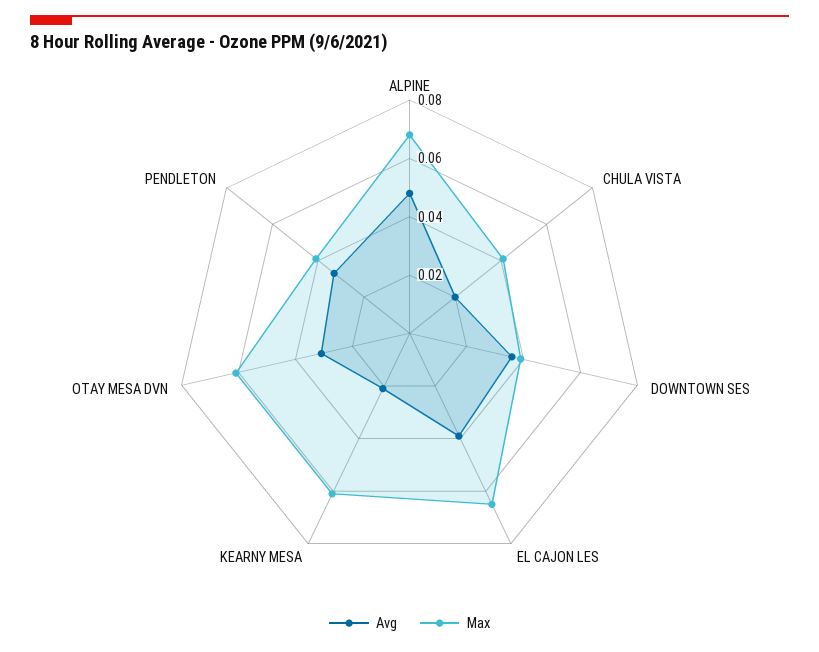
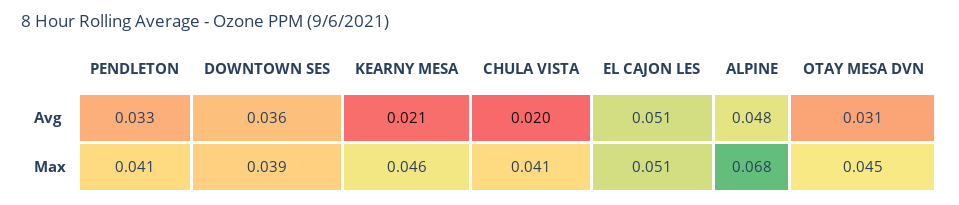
  {
    "Avg": {
      "ALPINE": 0.048,
      "CHULA VISTA": 0.02,
      "DOWNTOWN SES": 0.036,
-     "EL CAJON LES": 0.04,
+     "EL CAJON LES": 0.051,
      "KEARNY MESA": 0.021,
      "OTAY MESA DVN": 0.031,
      "PENDLETON": 0.033
    },
    "Max": {
      "ALPINE": 0.068,
      "CHULA VISTA": 0.041,
      "DOWNTOWN SES": 0.039,
-     "EL CAJON LES": 0.065,
+     "EL CAJON LES": 0.051,
-     "KEARNY MESA": 0.06,
+     "KEARNY MESA": 0.046,
-     "OTAY MESA DVN": 0.06,
+     "OTAY MESA DVN": 0.045,
      "PENDLETON": 0.041
    }
  }

